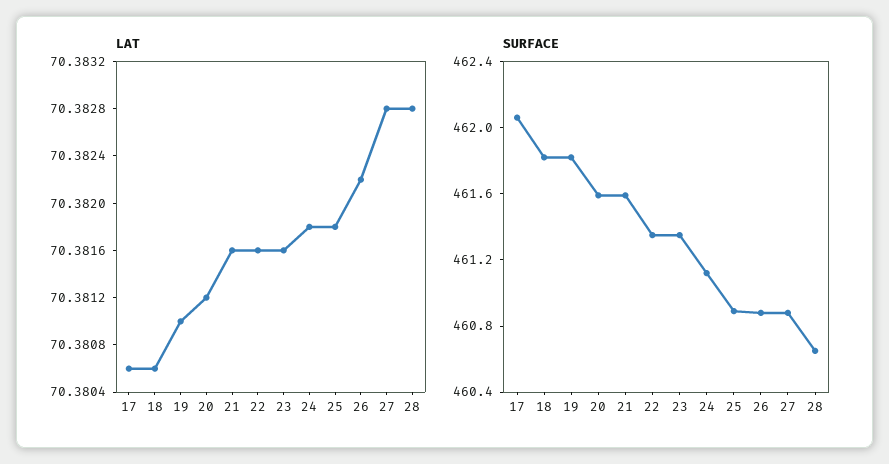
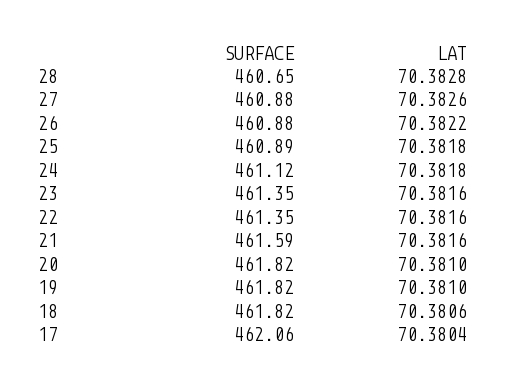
  {
    "LAT": {
-     "17": 70.3806,
+     "17": 70.3804,
      "18": 70.3806,
      "19": 70.381,
-     "20": 70.3812,
+     "20": 70.381,
      "21": 70.3816,
      "22": 70.3816,
      "23": 70.3816,
      "24": 70.3818,
      "25": 70.3818,
      "26": 70.3822,
-     "27": 70.3828,
+     "27": 70.3826,
      "28": 70.3828
    },
    "SURFACE": {
      "17": 462.06,
      "18": 461.82,
      "19": 461.82,
-     "20": 461.6,
+     "20": 461.82,
      "21": 461.59,
      "22": 461.35,
      "23": 461.35,
      "24": 461.12,
      "25": 460.89,
      "26": 460.88,
      "27": 460.88,
      "28": 460.65
    }
  }

